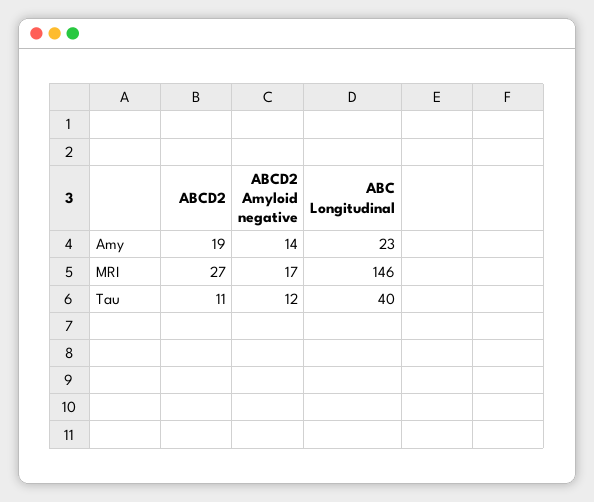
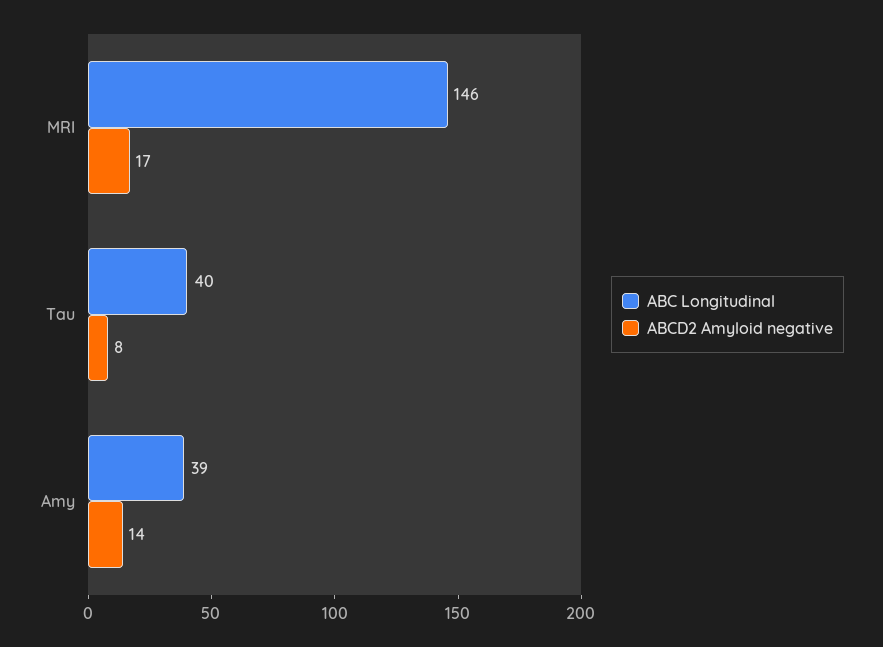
  {
-   "ABCD2": {
-     "Amy": 19,
-     "MRI": 27,
-     "Tau": 11
-   },
    "ABCD2 Amyloid negative": {
      "Amy": 14,
      "MRI": 17,
-     "Tau": 12
+     "Tau": 8
    },
    "ABC Longitudinal": {
-     "Amy": 23,
+     "Amy": 39,
      "MRI": 146,
      "Tau": 40
    }
  }

